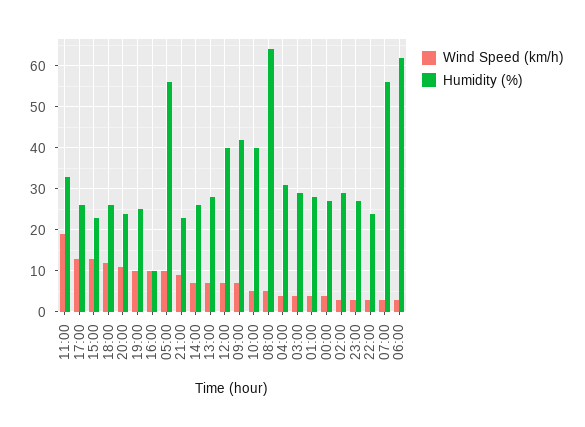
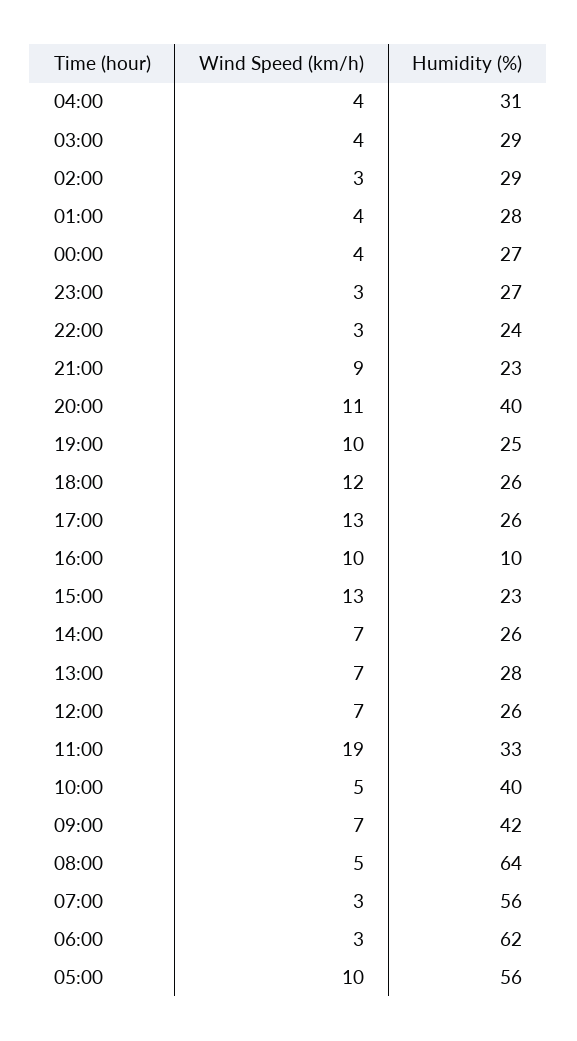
  {
    "Wind Speed (km/h)": {
      "11:00": 19,
      "17:00": 13,
      "15:00": 13,
      "18:00": 12,
      "20:00": 11,
      "19:00": 10,
      "16:00": 10,
      "05:00": 10,
      "21:00": 9,
      "14:00": 7,
      "13:00": 7,
      "12:00": 7,
      "09:00": 7,
      "10:00": 5,
      "08:00": 5,
      "04:00": 4,
      "03:00": 4,
      "01:00": 4,
      "00:00": 4,
      "02:00": 3,
      "23:00": 3,
      "22:00": 3,
      "07:00": 3,
      "06:00": 3
    },
    "Humidity (%)": {
      "11:00": 33,
      "17:00": 26,
      "15:00": 23,
      "18:00": 26,
-     "20:00": 25,
+     "20:00": 40,
      "19:00": 25,
      "16:00": 10,
      "05:00": 56,
      "21:00": 23,
      "14:00": 26,
      "13:00": 28,
-     "12:00": 40,
+     "12:00": 26,
      "09:00": 42,
      "10:00": 40,
      "08:00": 64,
      "04:00": 31,
      "03:00": 29,
      "01:00": 28,
      "00:00": 27,
      "02:00": 29,
      "23:00": 27,
      "22:00": 24,
      "07:00": 56,
      "06:00": 62
    }
  }

